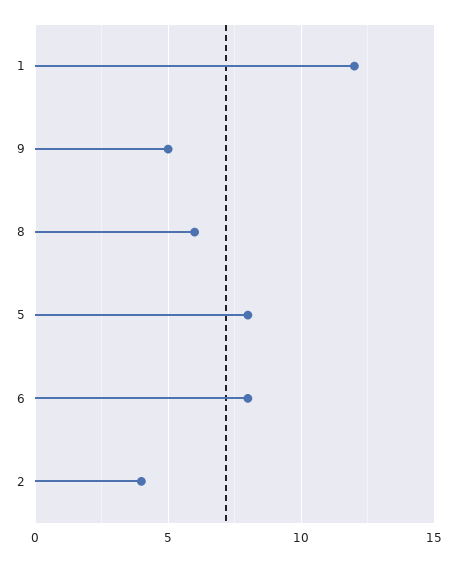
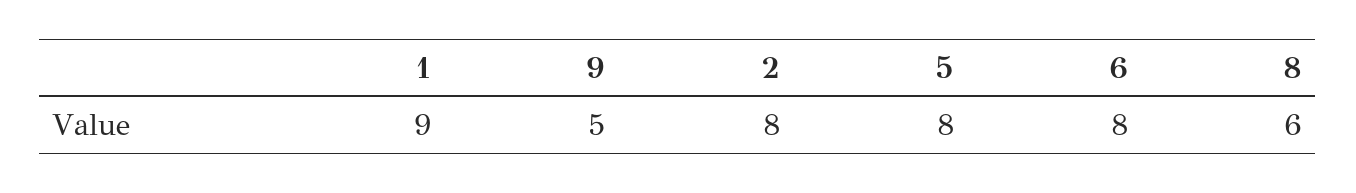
  {
-   "1": 12,
+   "1": 9,
    "9": 5,
    "8": 6,
    "5": 8,
    "6": 8,
-   "2": 4
+   "2": 8
  }

